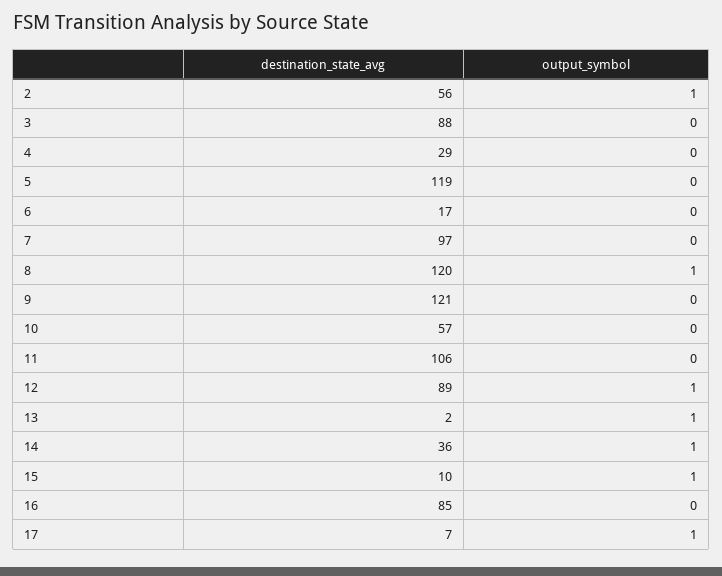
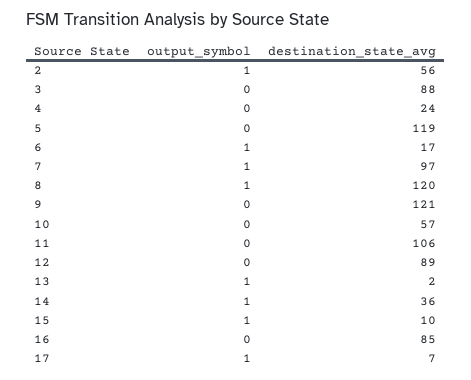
  {
    "destination_state_avg": {
      "2": 56,
      "3": 88,
-     "4": 29,
+     "4": 24,
      "5": 119,
      "6": 17,
      "7": 97,
      "8": 120,
      "9": 121,
      "10": 57,
      "11": 106,
      "12": 89,
      "13": 2,
      "14": 36,
      "15": 10,
      "16": 85,
      "17": 7
    },
    "output_symbol": {
      "2": 1,
      "3": 0,
      "4": 0,
      "5": 0,
-     "6": 0,
+     "6": 1,
-     "7": 0,
+     "7": 1,
      "8": 1,
      "9": 0,
      "10": 0,
      "11": 0,
-     "12": 1,
+     "12": 0,
      "13": 1,
      "14": 1,
      "15": 1,
      "16": 0,
      "17": 1
    }
  }

